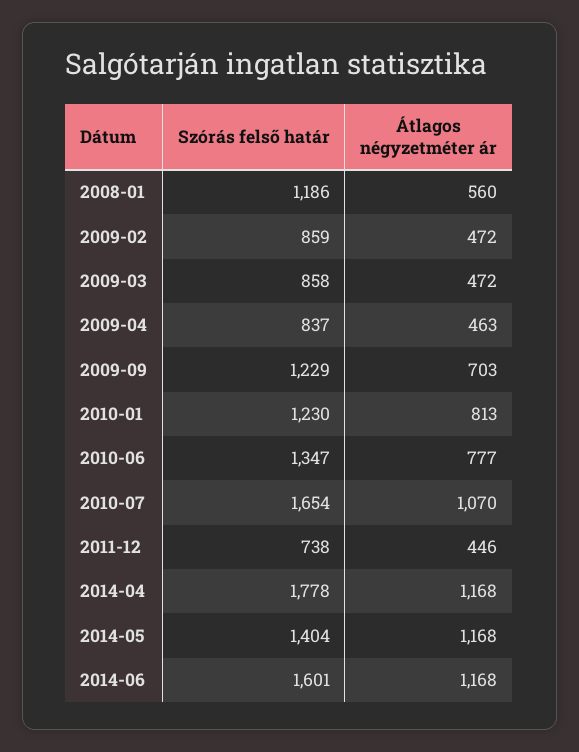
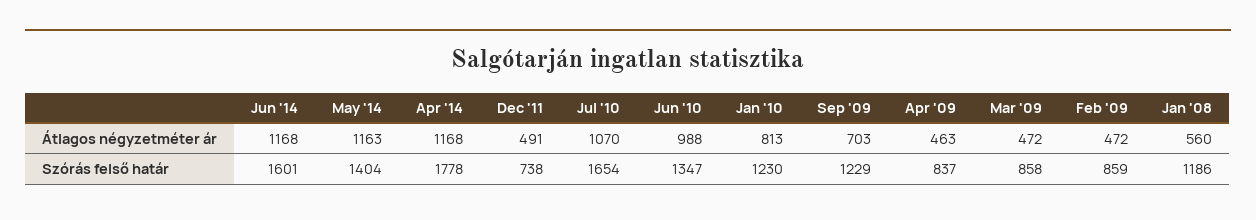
  {
    "Szórás felső határ": {
      "2008-01": 1186,
      "2009-02": 859,
      "2009-03": 858,
      "2009-04": 837,
      "2009-09": 1229,
      "2010-01": 1230,
      "2010-06": 1347,
      "2010-07": 1654,
      "2011-12": 738,
      "2014-04": 1778,
      "2014-05": 1404,
      "2014-06": 1601
    },
    "Átlagos négyzetméter ár": {
      "2008-01": 560,
      "2009-02": 472,
      "2009-03": 472,
      "2009-04": 463,
      "2009-09": 703,
      "2010-01": 813,
-     "2010-06": 777,
+     "2010-06": 988,
      "2010-07": 1070,
-     "2011-12": 446,
+     "2011-12": 491,
      "2014-04": 1168,
-     "2014-05": 1168,
+     "2014-05": 1163,
      "2014-06": 1168
    }
  }

